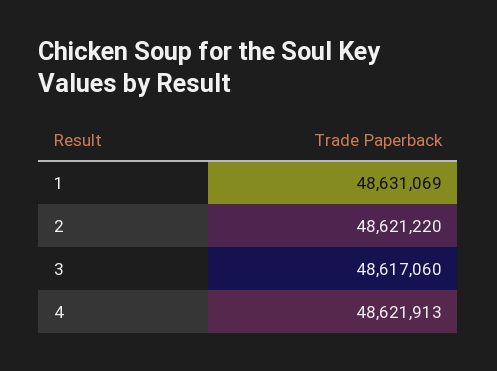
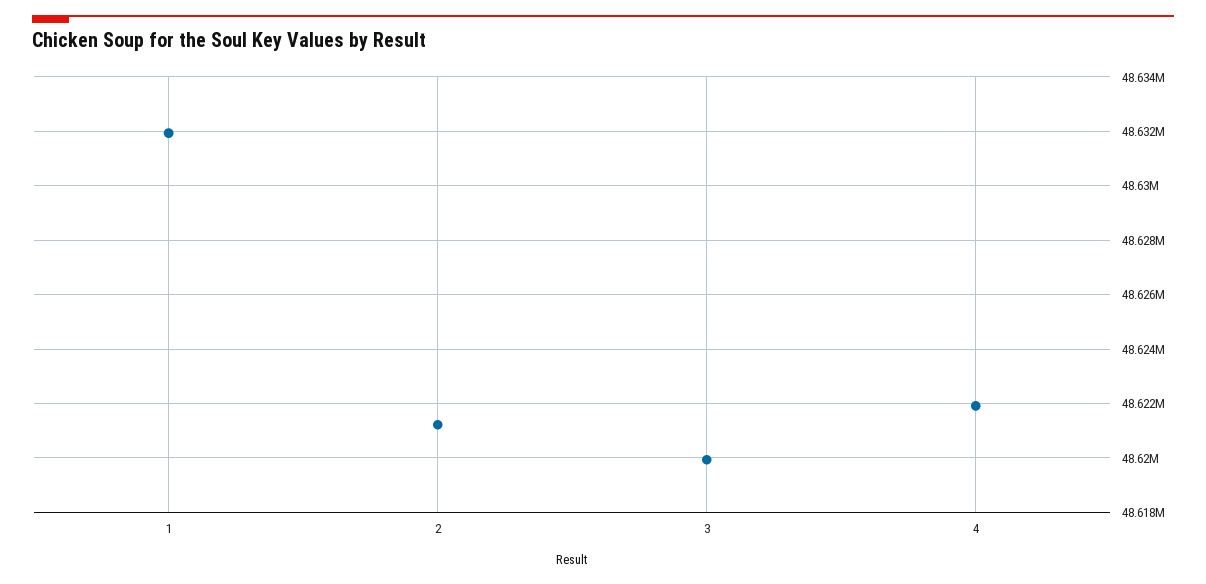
  {
-   "1": 48631069,
+   "1": 48632000,
    "2": 48621220,
-   "3": 48617060,
+   "3": 48620000,
    "4": 48621913
  }

